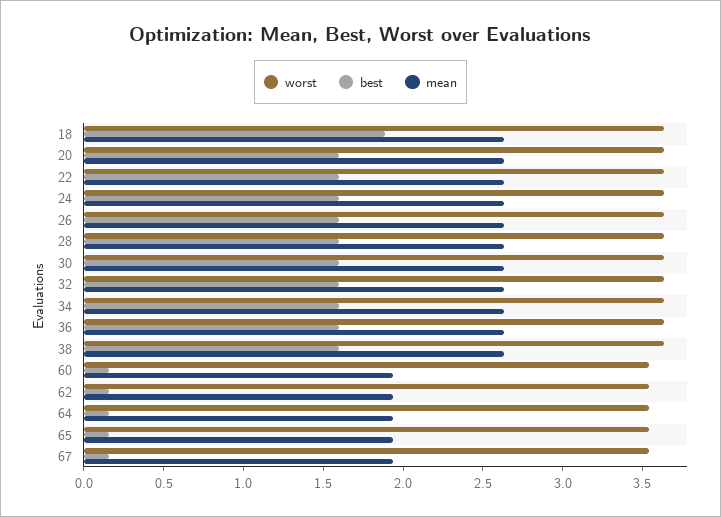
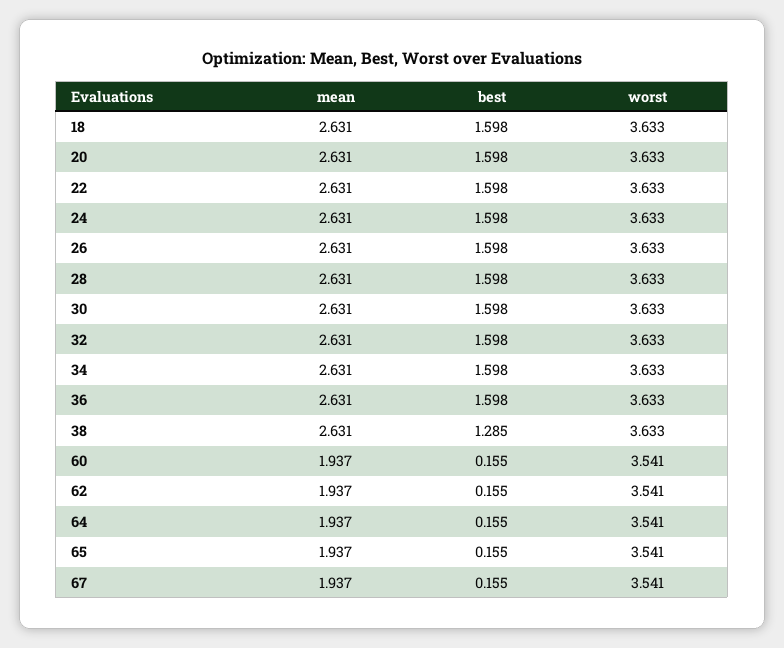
  {
    "worst": {
      "18": 3.633,
      "20": 3.633,
      "22": 3.633,
      "24": 3.633,
      "26": 3.633,
      "28": 3.633,
      "30": 3.633,
      "32": 3.633,
      "34": 3.633,
      "36": 3.633,
      "38": 3.633,
      "60": 3.541,
      "62": 3.541,
      "64": 3.541,
      "65": 3.541,
      "67": 3.541
    },
    "best": {
-     "18": 1.9,
+     "18": 1.598,
      "20": 1.598,
      "22": 1.598,
      "24": 1.598,
      "26": 1.598,
      "28": 1.598,
      "30": 1.598,
      "32": 1.598,
      "34": 1.598,
      "36": 1.598,
-     "38": 1.6,
+     "38": 1.285,
      "60": 0.155,
      "62": 0.155,
      "64": 0.155,
      "65": 0.155,
      "67": 0.155
    },
    "mean": {
      "18": 2.631,
      "20": 2.631,
      "22": 2.631,
      "24": 2.631,
      "26": 2.631,
      "28": 2.631,
      "30": 2.631,
      "32": 2.631,
      "34": 2.631,
      "36": 2.631,
      "38": 2.631,
      "60": 1.937,
      "62": 1.937,
      "64": 1.937,
      "65": 1.937,
      "67": 1.937
    }
  }

